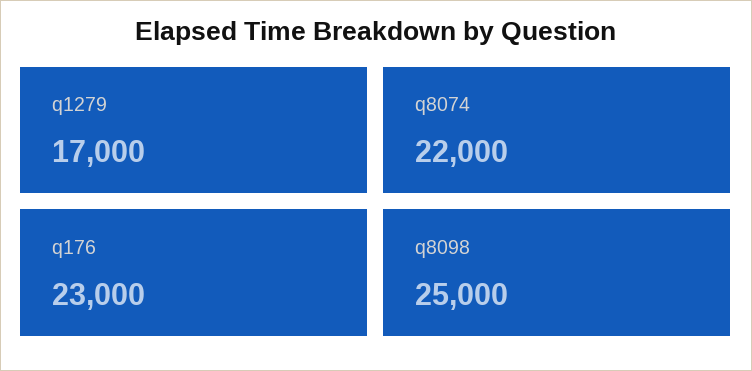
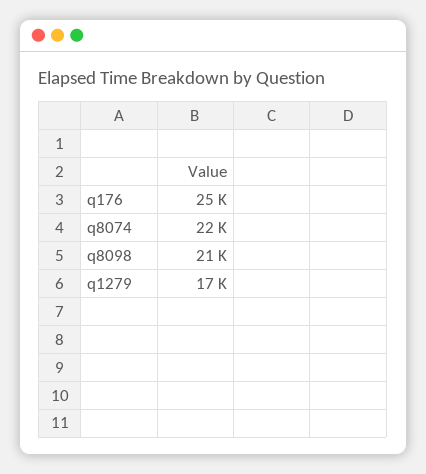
  {
    "q1279": 17000,
    "q8074": 22000,
-   "q176": 23000,
+   "q176": 25000,
-   "q8098": 25000
+   "q8098": 21000
  }

